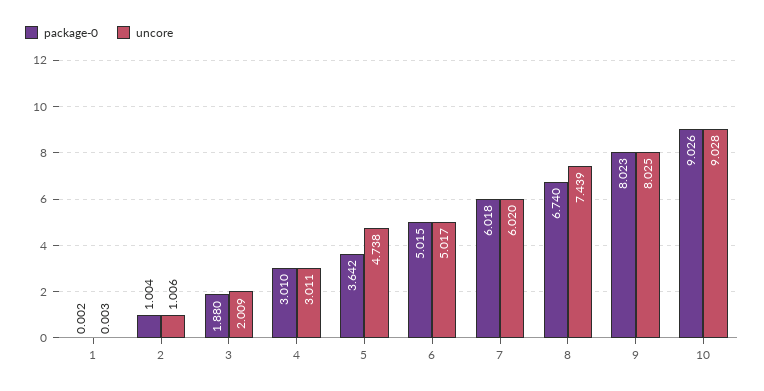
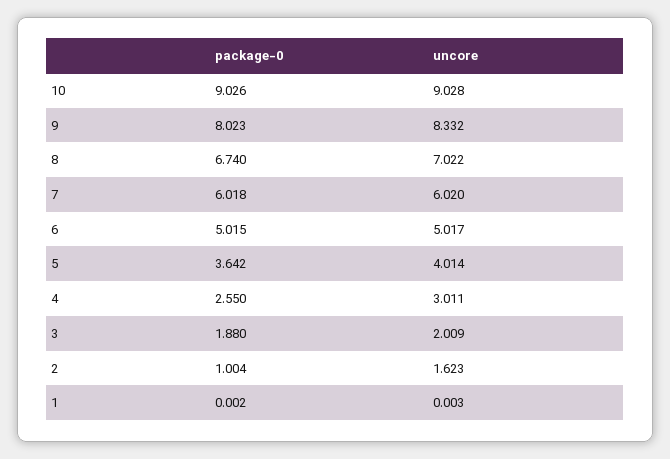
  {
    "package-0": {
      "1": 0.002,
      "2": 1.004,
      "3": 1.88,
-     "4": 3.01,
+     "4": 2.55,
      "5": 3.642,
      "6": 5.015,
      "7": 6.018,
      "8": 6.74,
      "9": 8.023,
      "10": 9.026
    },
    "uncore": {
      "1": 0.003,
-     "2": 1.006,
+     "2": 1.623,
      "3": 2.009,
      "4": 3.011,
-     "5": 4.738,
+     "5": 4.014,
      "6": 5.017,
      "7": 6.02,
-     "8": 7.439,
+     "8": 7.022,
-     "9": 8.025,
+     "9": 8.332,
      "10": 9.028
    }
  }

